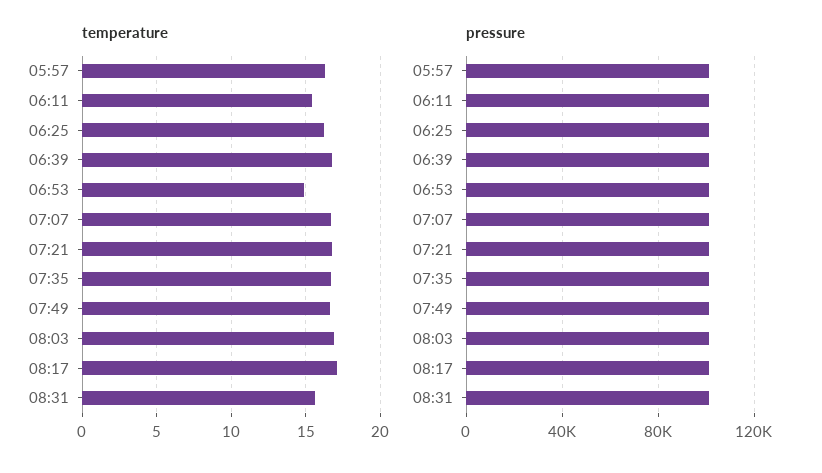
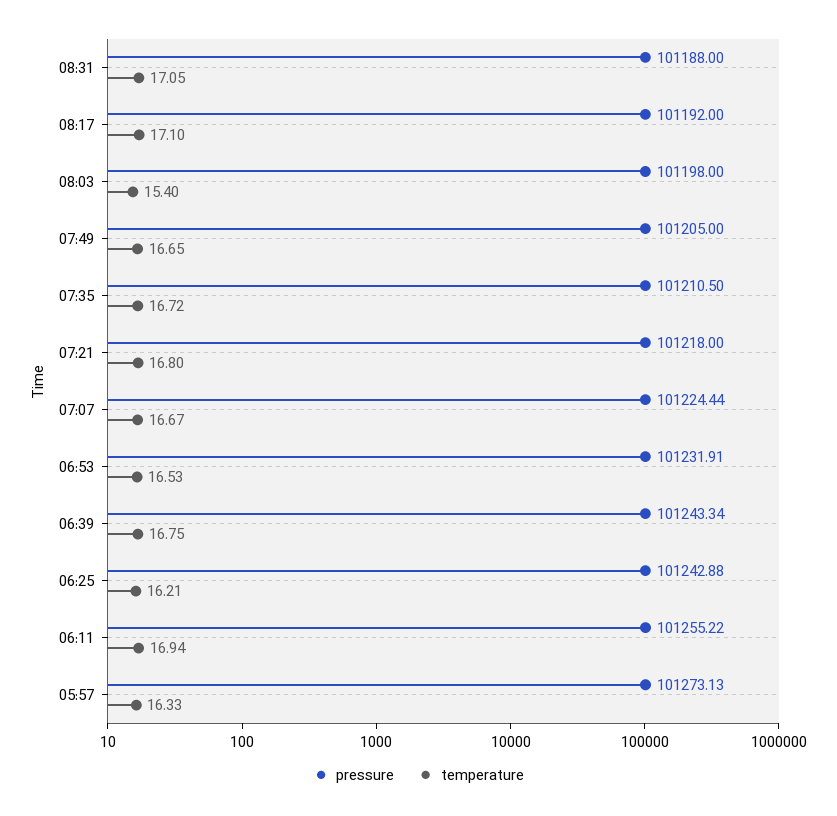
  {
    "temperature": {
      "05:57": 16.33,
-     "06:11": 15.5,
+     "06:11": 16.94,
      "06:25": 16.21,
      "06:39": 16.75,
-     "06:53": 15,
+     "06:53": 16.53,
      "07:07": 16.67,
      "07:21": 16.8,
      "07:35": 16.72,
      "07:49": 16.65,
-     "08:03": 17,
+     "08:03": 15.4,
      "08:17": 17.1,
-     "08:31": 15.5
+     "08:31": 17.05
    },
    "pressure": {
      "05:57": 101273.13,
      "06:11": 101255.22,
      "06:25": 101242.88,
      "06:39": 101243.34,
      "06:53": 101231.91,
      "07:07": 101224.44,
      "07:21": 101218,
      "07:35": 101210.5,
      "07:49": 101205,
      "08:03": 101198,
      "08:17": 101192,
      "08:31": 101188
    }
  }

